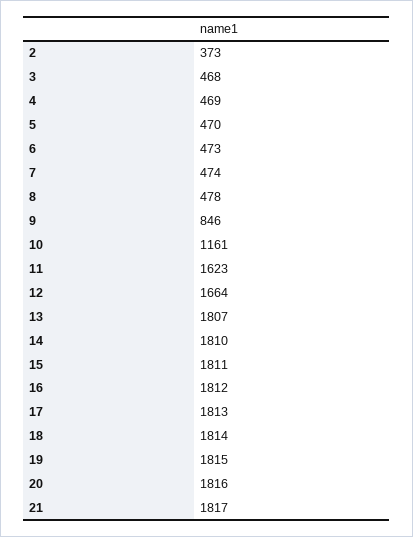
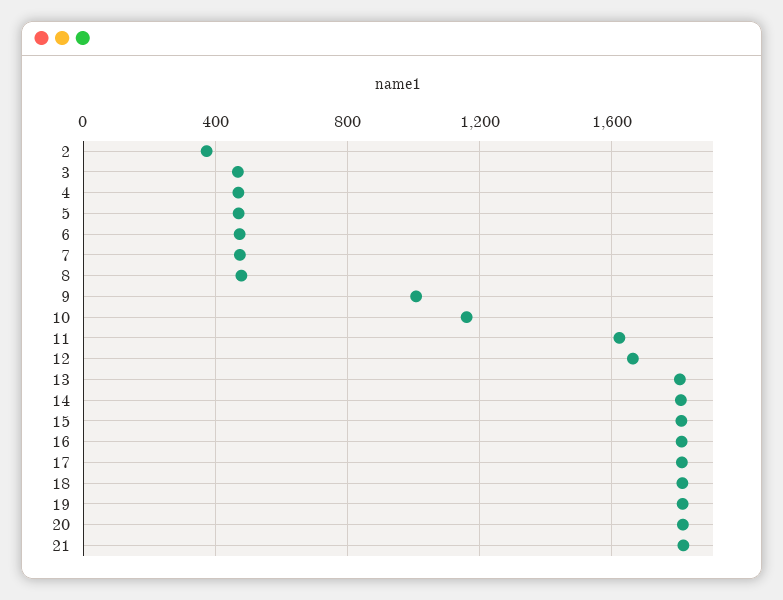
  {
    "2": 373,
    "3": 468,
    "4": 469,
    "5": 470,
    "6": 473,
    "7": 474,
    "8": 478,
-   "9": 846,
+   "9": 1000,
    "10": 1161,
    "11": 1623,
    "12": 1664,
    "13": 1807,
    "14": 1810,
    "15": 1811,
    "16": 1812,
    "17": 1813,
    "18": 1814,
    "19": 1815,
    "20": 1816,
    "21": 1817
  }

